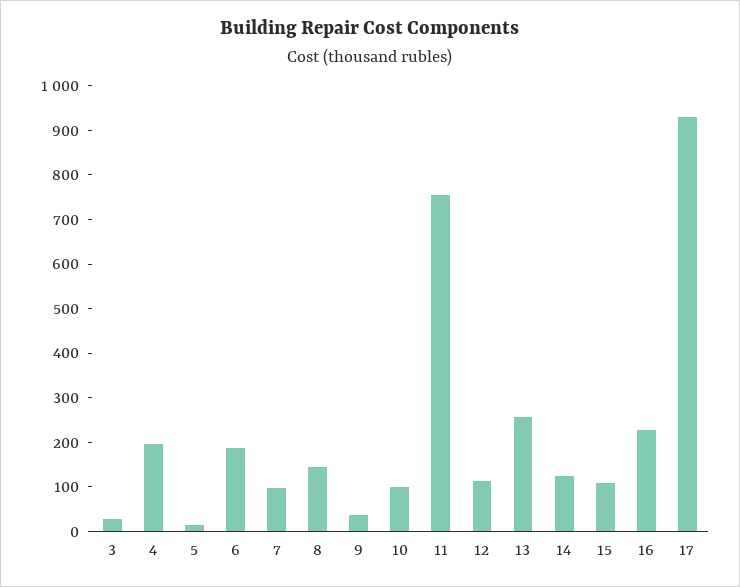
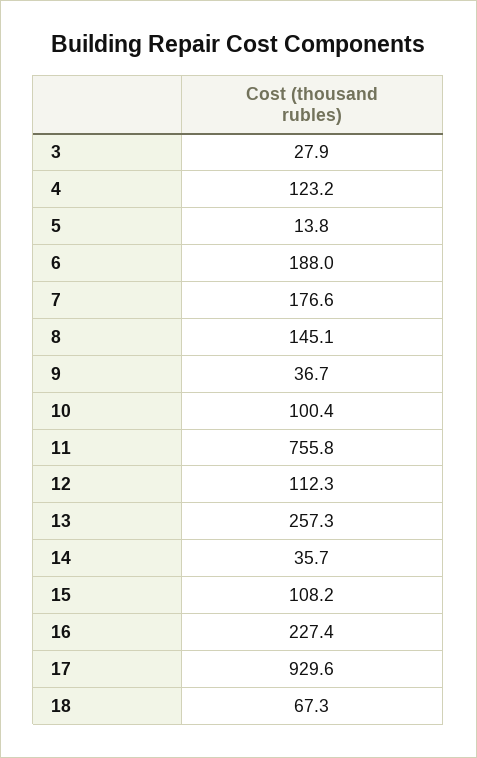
  {
    "3": 27.9,
-   "4": 200,
+   "4": 123.2,
    "5": 13.8,
    "6": 188,
-   "7": 100,
+   "7": 176.6,
    "8": 145.1,
    "9": 36.7,
    "10": 100.4,
    "11": 755.8,
    "12": 112.3,
    "13": 257.3,
-   "14": 120,
+   "14": 35.7,
    "15": 108.2,
    "16": 227.4,
-   "17": 929.6
+   "17": 929.6,
+   "18": 67.3
  }

